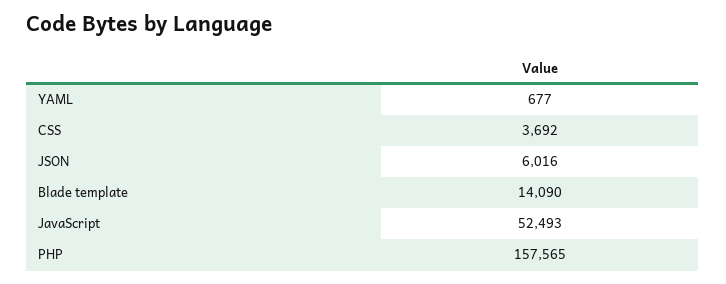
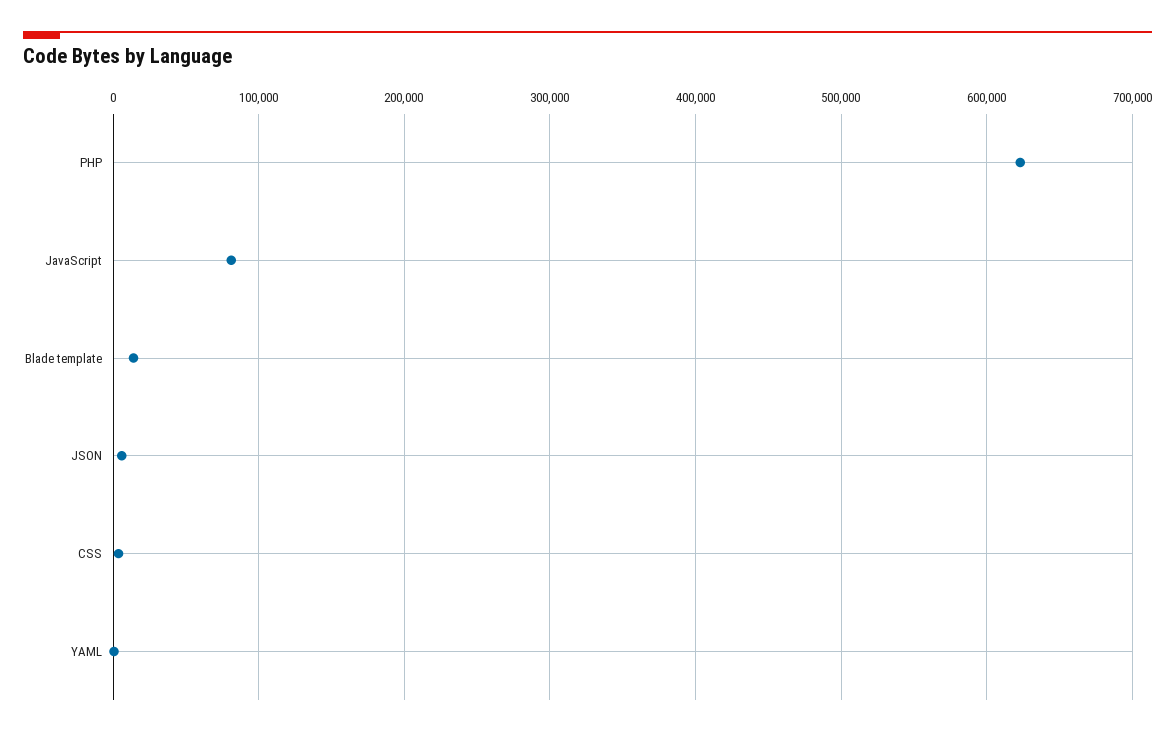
  {
    "YAML": 677,
    "CSS": 3692,
    "JSON": 6016,
    "Blade template": 14090,
-   "JavaScript": 52493,
+   "JavaScript": 80000,
-   "PHP": 157565
+   "PHP": 620000
  }

